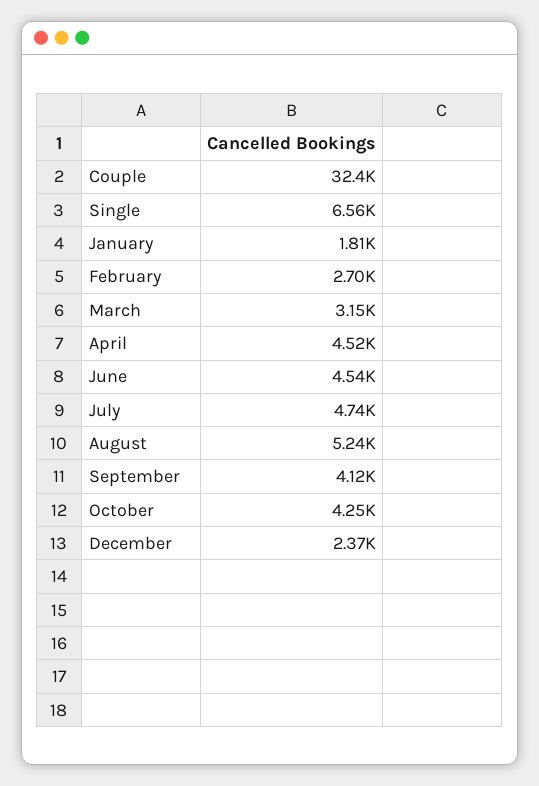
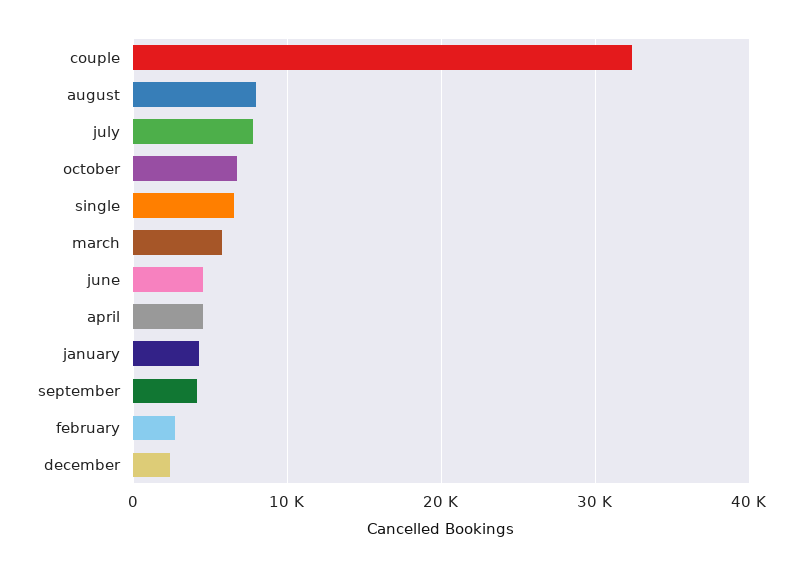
  {
    "Couple": 32400,
    "Single": 6560,
-   "January": 1810,
+   "January": 4000,
    "February": 2700,
-   "March": 3150,
+   "March": 6000,
    "April": 4520,
    "June": 4540,
-   "July": 4740,
+   "July": 8000,
-   "August": 5240,
+   "August": 8000,
    "September": 4120,
-   "October": 4250,
+   "October": 7000,
    "December": 2370
  }

